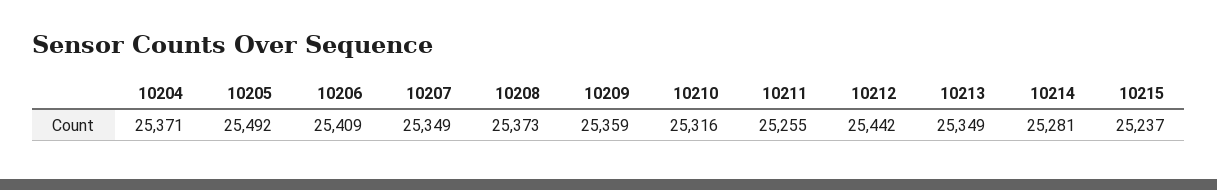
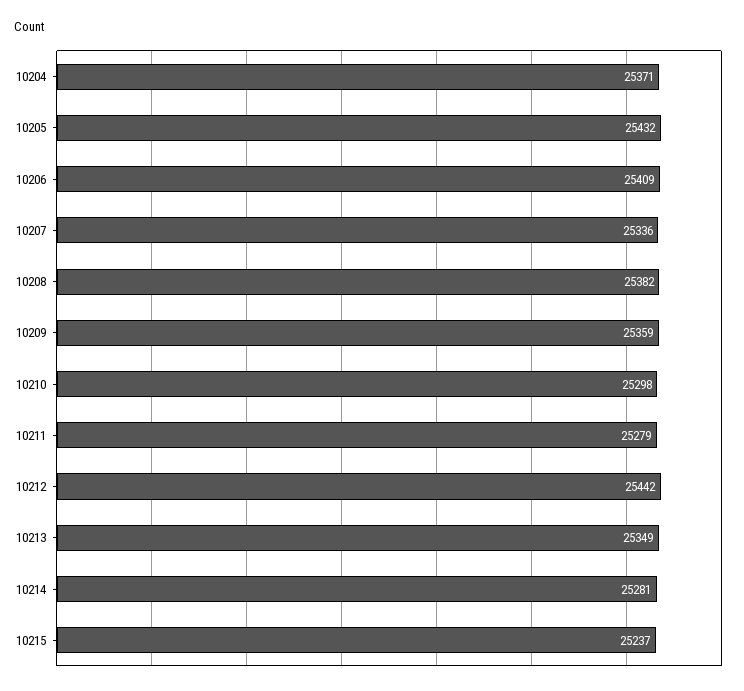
  {
    "10204": 25371,
-   "10205": 25492,
+   "10205": 25432,
    "10206": 25409,
-   "10207": 25349,
+   "10207": 25336,
-   "10208": 25373,
+   "10208": 25382,
    "10209": 25359,
-   "10210": 25316,
+   "10210": 25298,
-   "10211": 25255,
+   "10211": 25279,
    "10212": 25442,
    "10213": 25349,
    "10214": 25281,
    "10215": 25237
  }

